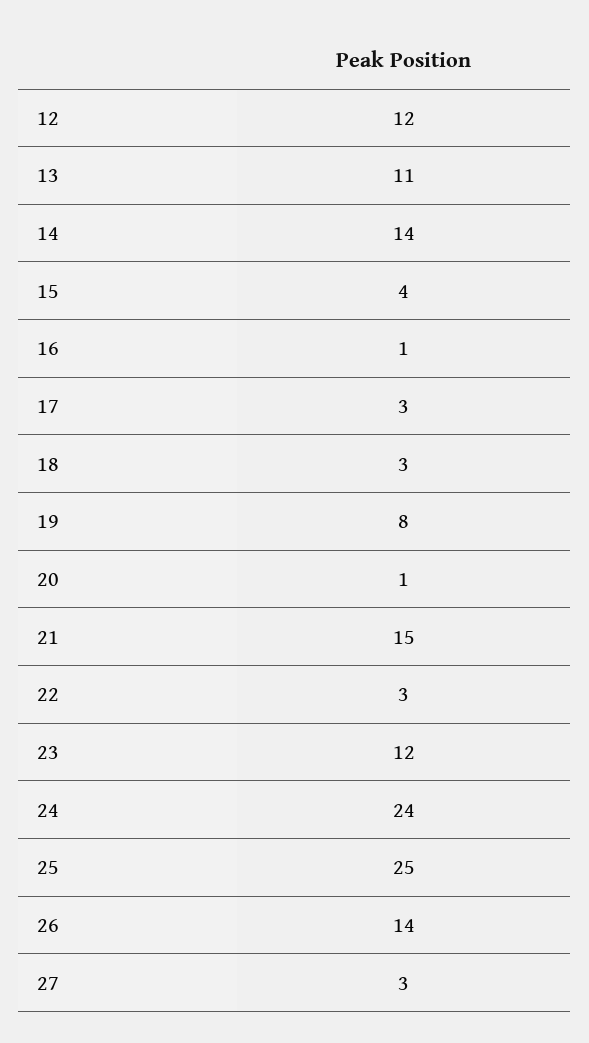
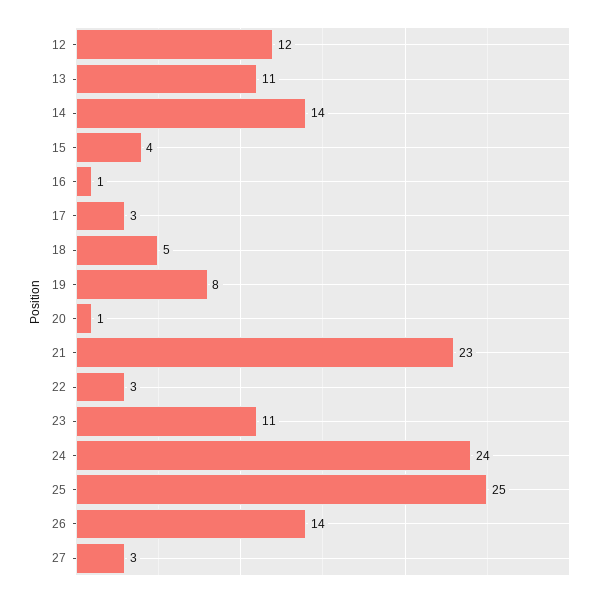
  {
    "12": 12,
    "13": 11,
    "14": 14,
    "15": 4,
    "16": 1,
    "17": 3,
-   "18": 3,
+   "18": 5,
    "19": 8,
    "20": 1,
-   "21": 15,
+   "21": 23,
    "22": 3,
-   "23": 12,
+   "23": 11,
    "24": 24,
    "25": 25,
    "26": 14,
    "27": 3
  }

